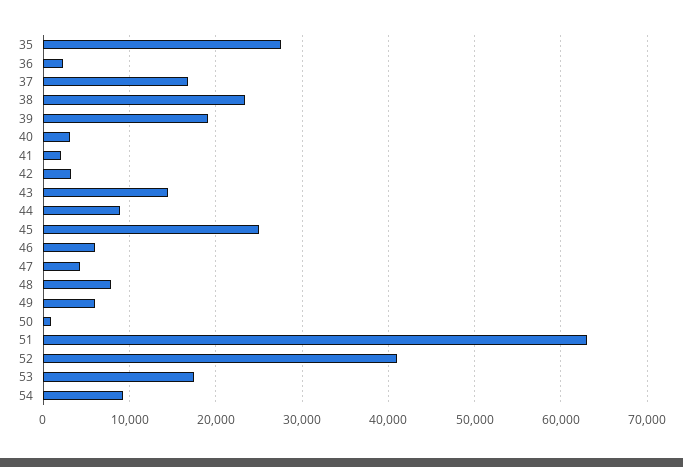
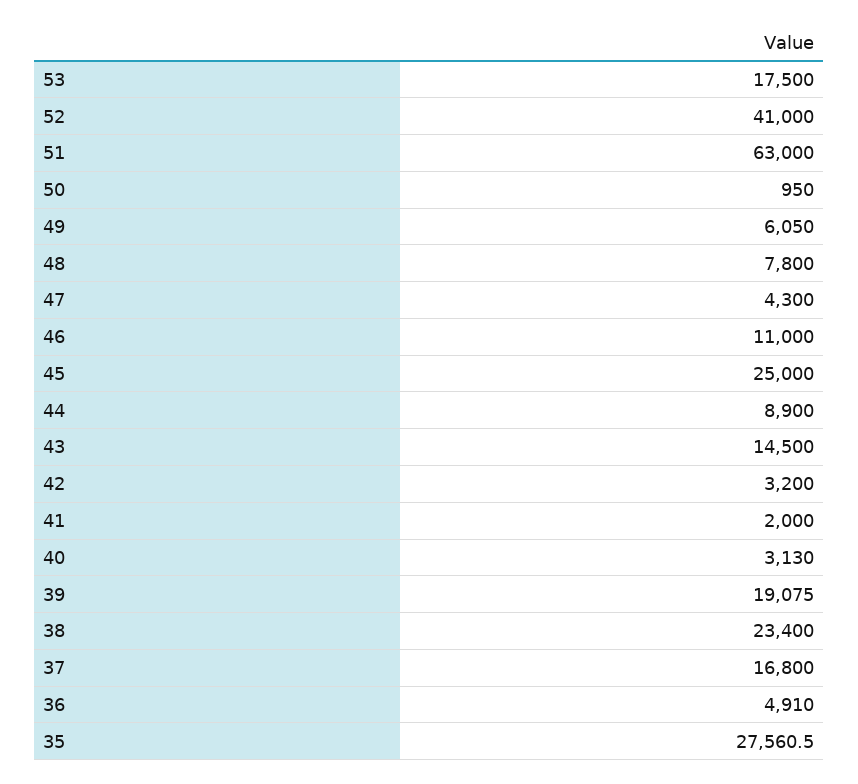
  {
    "35": 27560.5,
-   "36": 2000,
+   "36": 4910,
    "37": 16800,
    "38": 23400,
    "39": 19075,
    "40": 3130,
    "41": 2000,
    "42": 3200,
    "43": 14500,
    "44": 8900,
    "45": 25000,
-   "46": 6000,
+   "46": 11000,
    "47": 4300,
    "48": 7800,
    "49": 6050,
    "50": 950,
    "51": 63000,
    "52": 41000,
-   "53": 17500,
+   "53": 17500
-   "54": 9000
  }

